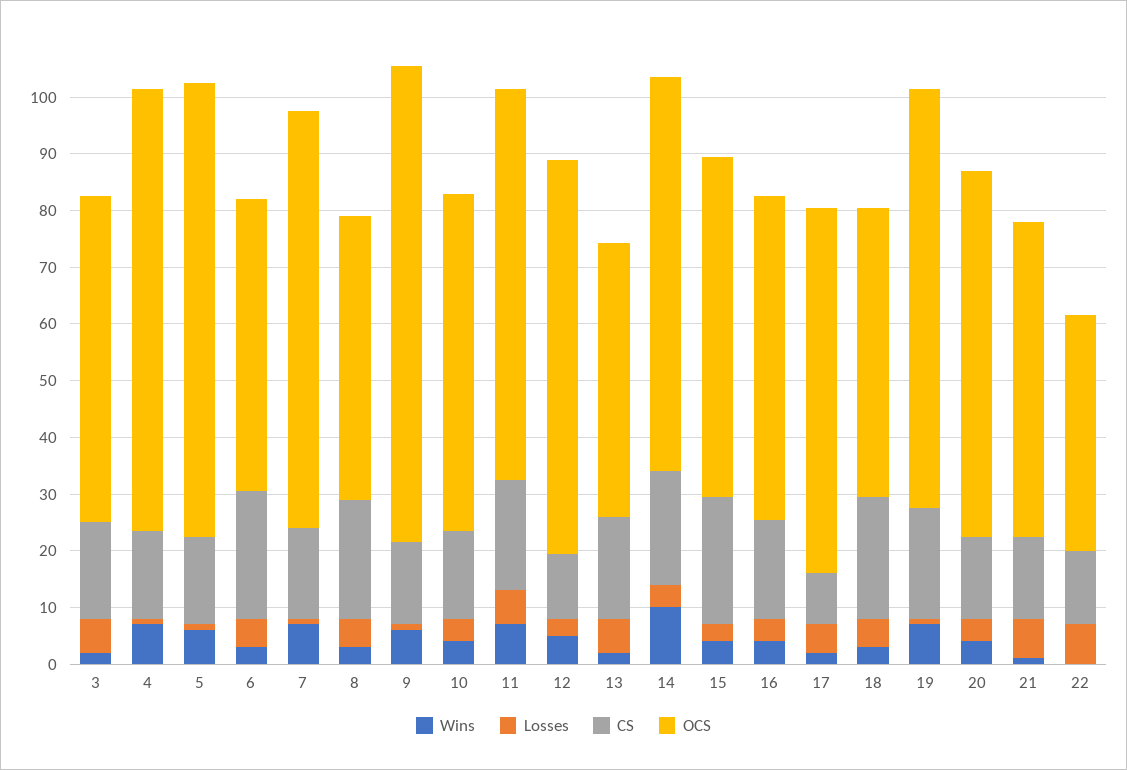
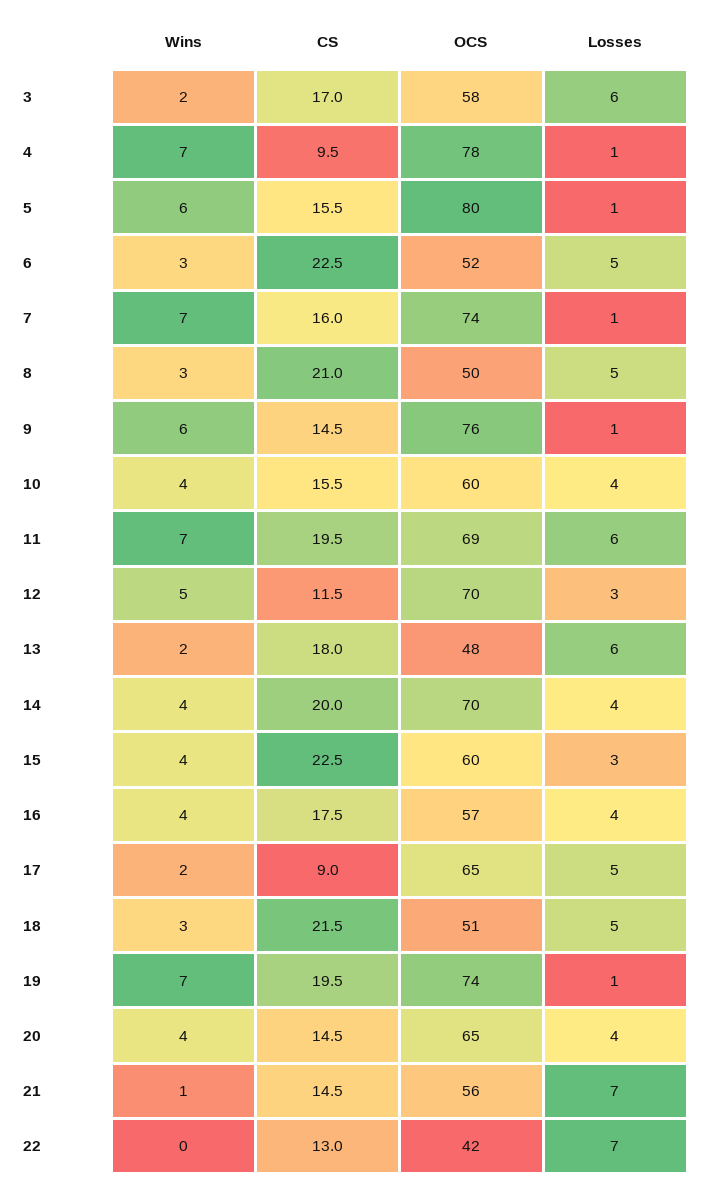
  {
    "Wins": {
      "3": 2,
      "4": 7,
      "5": 6,
      "6": 3,
      "7": 7,
      "8": 3,
      "9": 6,
      "10": 4,
      "11": 7,
      "12": 5,
      "13": 2,
-     "14": 10,
+     "14": 4,
      "15": 4,
      "16": 4,
      "17": 2,
      "18": 3,
      "19": 7,
      "20": 4,
      "21": 1,
      "22": 0
    },
    "Losses": {
      "3": 6,
      "4": 1,
      "5": 1,
      "6": 5,
      "7": 1,
      "8": 5,
      "9": 1,
      "10": 4,
      "11": 6,
      "12": 3,
      "13": 6,
      "14": 4,
      "15": 3,
      "16": 4,
      "17": 5,
      "18": 5,
      "19": 1,
      "20": 4,
      "21": 7,
      "22": 7
    },
    "CS": {
      "3": 17,
-     "4": 16,
+     "4": 9.5,
      "5": 15.5,
      "6": 22.5,
      "7": 16,
      "8": 21,
      "9": 14.5,
      "10": 15.5,
      "11": 19.5,
      "12": 11.5,
      "13": 18,
      "14": 20,
      "15": 22.5,
      "16": 17.5,
      "17": 9,
      "18": 21.5,
      "19": 19.5,
      "20": 14.5,
      "21": 14.5,
      "22": 13
    },
    "OCS": {
      "3": 58,
      "4": 78,
      "5": 80,
      "6": 52,
      "7": 74,
      "8": 50,
-     "9": 84,
+     "9": 76,
      "10": 60,
      "11": 69,
      "12": 70,
      "13": 48,
      "14": 70,
      "15": 60,
      "16": 57,
      "17": 65,
      "18": 51,
      "19": 74,
      "20": 65,
      "21": 56,
      "22": 42
    }
  }

